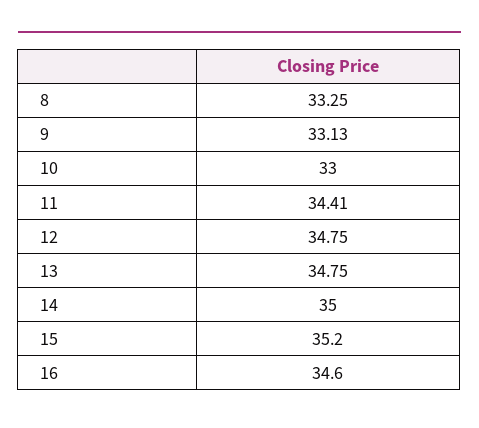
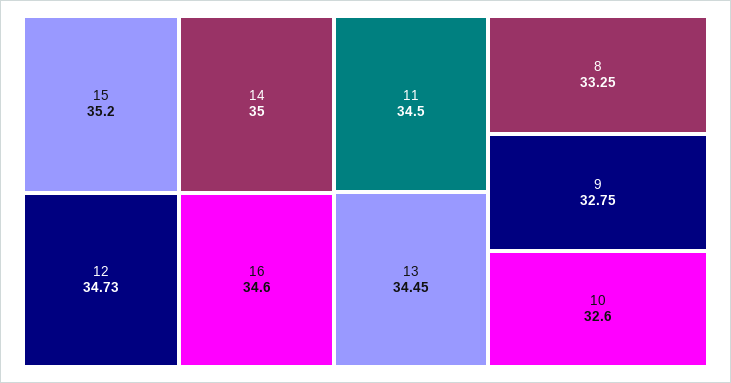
  {
    "8": 33.25,
-   "9": 33.13,
+   "9": 32.75,
-   "10": 33,
+   "10": 32.6,
-   "11": 34.41,
+   "11": 34.5,
-   "12": 34.75,
+   "12": 34.73,
-   "13": 34.75,
+   "13": 34.45,
    "14": 35,
    "15": 35.2,
    "16": 34.6
  }

